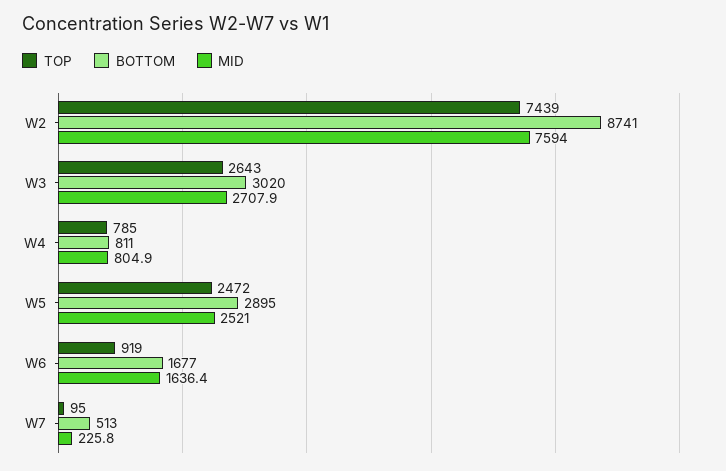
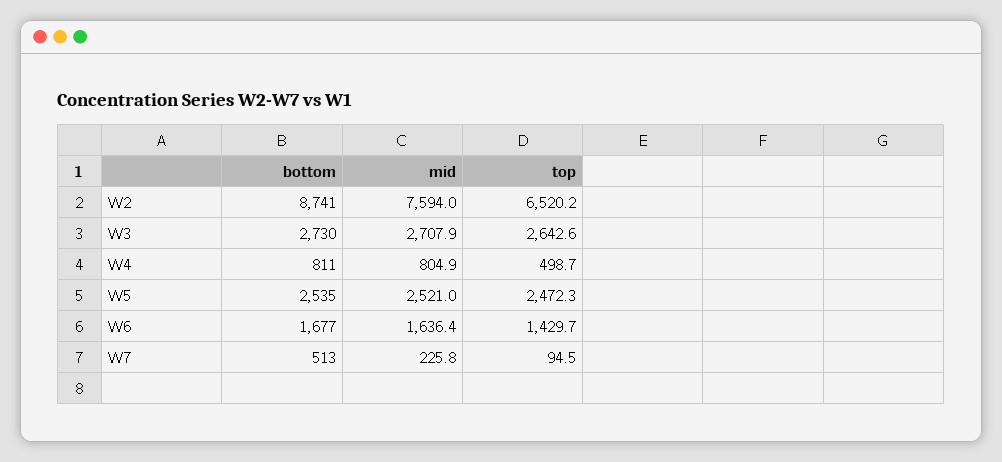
  {
    "TOP": {
-     "W2": 7439,
+     "W2": 6520.2,
      "W3": 2642.6,
-     "W4": 785,
+     "W4": 498.7,
      "W5": 2472.3,
-     "W6": 919,
+     "W6": 1429.7,
      "W7": 94.5
    },
    "BOTTOM": {
      "W2": 8741,
-     "W3": 3020,
+     "W3": 2730,
      "W4": 811,
-     "W5": 2895,
+     "W5": 2535,
      "W6": 1677,
      "W7": 513
    },
    "MID": {
      "W2": 7594,
      "W3": 2707.9,
      "W4": 804.9,
      "W5": 2521,
      "W6": 1636.4,
      "W7": 225.8
    }
  }

